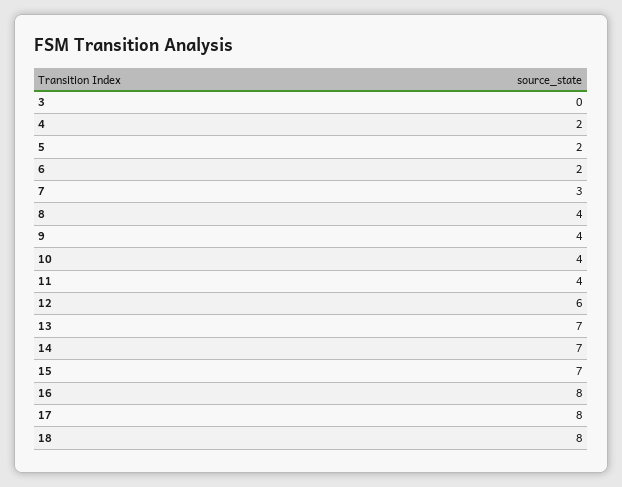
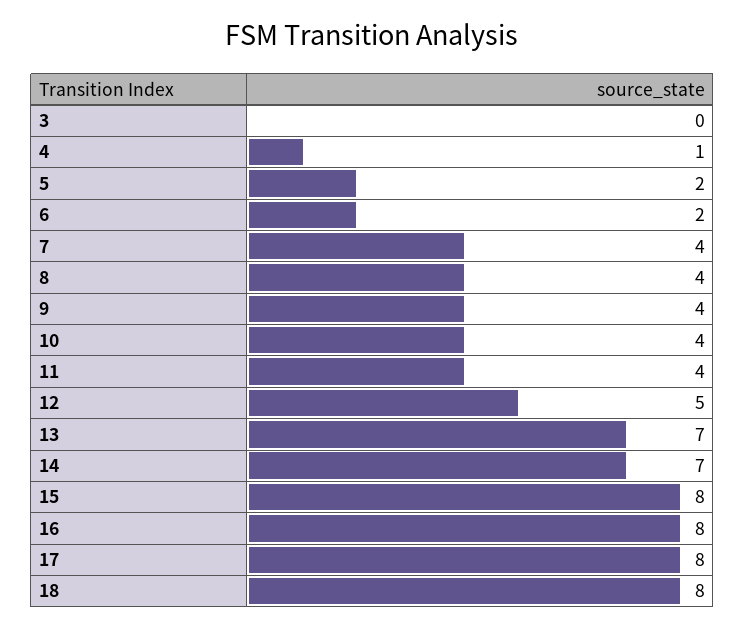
  {
    "3": 0,
-   "4": 2,
+   "4": 1,
    "5": 2,
    "6": 2,
-   "7": 3,
+   "7": 4,
    "8": 4,
    "9": 4,
    "10": 4,
    "11": 4,
-   "12": 6,
+   "12": 5,
    "13": 7,
    "14": 7,
-   "15": 7,
+   "15": 8,
    "16": 8,
    "17": 8,
    "18": 8
  }

